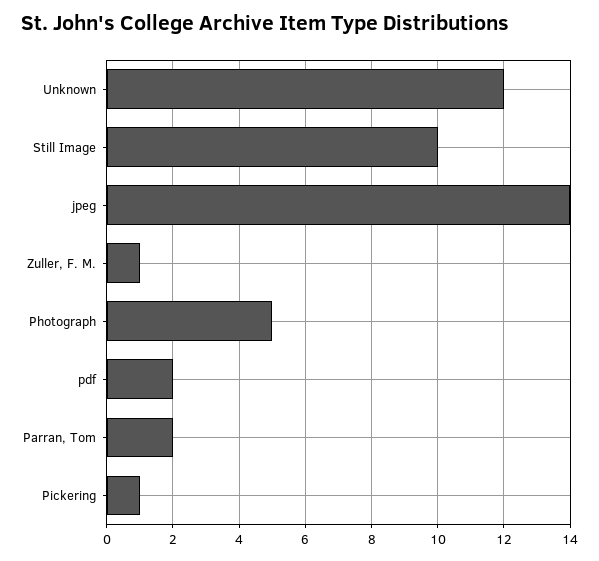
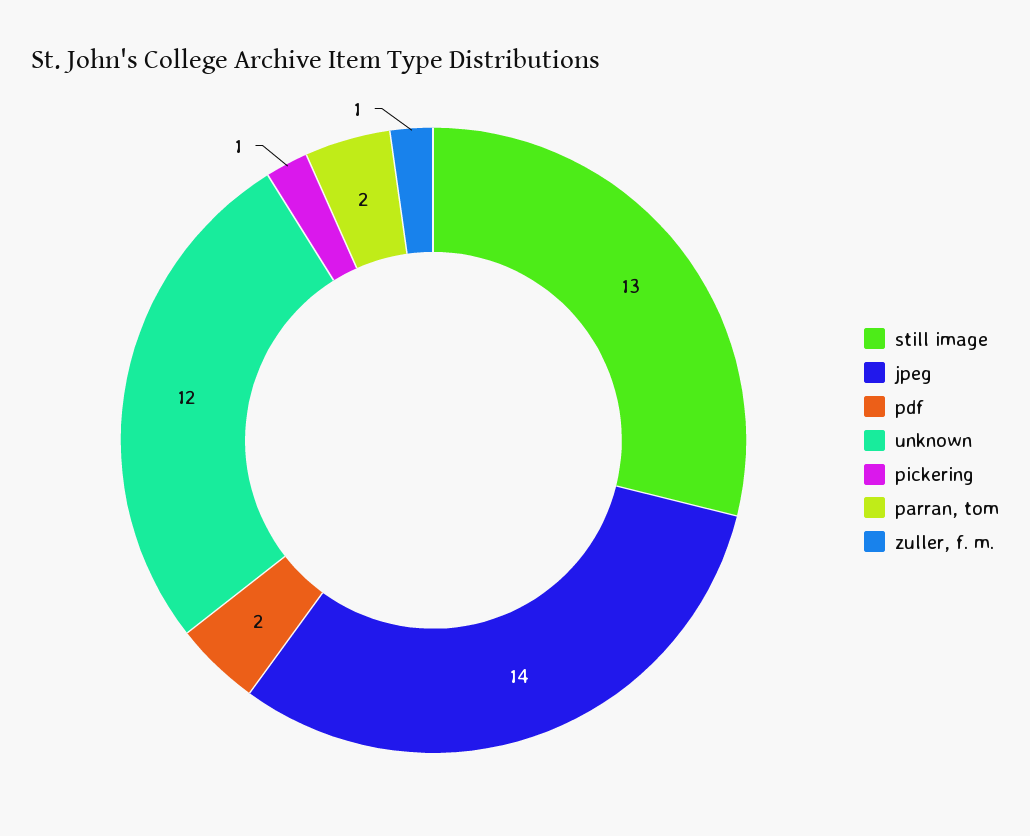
  {
    "Unknown": 12,
-   "Still Image": 10,
+   "Still Image": 13,
    "jpeg": 14,
    "Zuller, F. M.": 1,
-   "Photograph": 5,
    "pdf": 2,
    "Parran, Tom": 2,
    "Pickering": 1
  }

